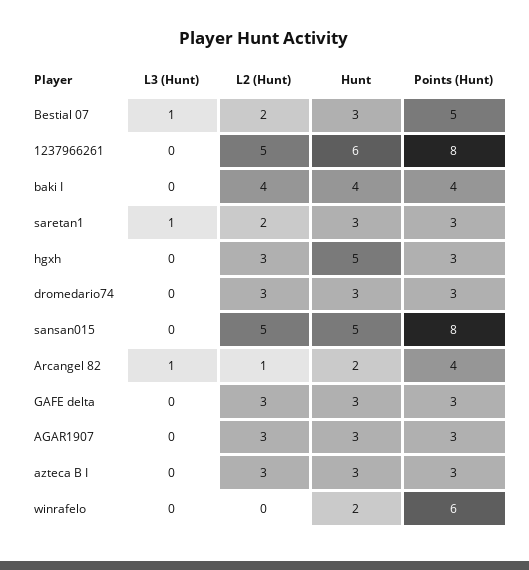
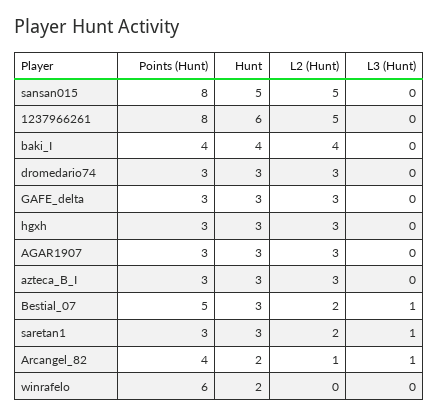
  {
    "L3 (Hunt)": {
      "Bestial 07": 1,
      "1237966261": 0,
      "baki I": 0,
      "saretan1": 1,
      "hgxh": 0,
      "dromedario74": 0,
      "sansan015": 0,
      "Arcangel 82": 1,
      "GAFE delta": 0,
      "AGAR1907": 0,
      "azteca B I": 0,
      "winrafelo": 0
    },
    "L2 (Hunt)": {
      "Bestial 07": 2,
      "1237966261": 5,
      "baki I": 4,
      "saretan1": 2,
      "hgxh": 3,
      "dromedario74": 3,
      "sansan015": 5,
      "Arcangel 82": 1,
      "GAFE delta": 3,
      "AGAR1907": 3,
      "azteca B I": 3,
      "winrafelo": 0
    },
    "Hunt": {
      "Bestial 07": 3,
      "1237966261": 6,
      "baki I": 4,
      "saretan1": 3,
-     "hgxh": 5,
+     "hgxh": 3,
      "dromedario74": 3,
      "sansan015": 5,
      "Arcangel 82": 2,
      "GAFE delta": 3,
      "AGAR1907": 3,
      "azteca B I": 3,
      "winrafelo": 2
    },
    "Points (Hunt)": {
      "Bestial 07": 5,
      "1237966261": 8,
      "baki I": 4,
      "saretan1": 3,
      "hgxh": 3,
      "dromedario74": 3,
      "sansan015": 8,
      "Arcangel 82": 4,
      "GAFE delta": 3,
      "AGAR1907": 3,
      "azteca B I": 3,
      "winrafelo": 6
    }
  }

